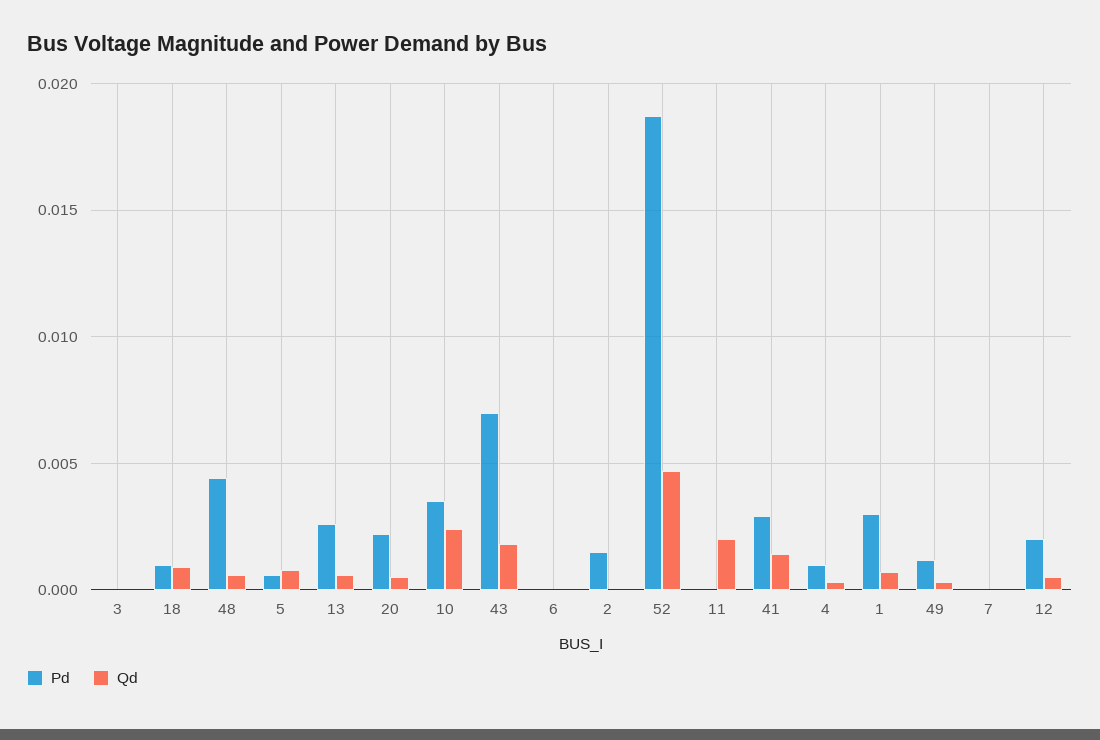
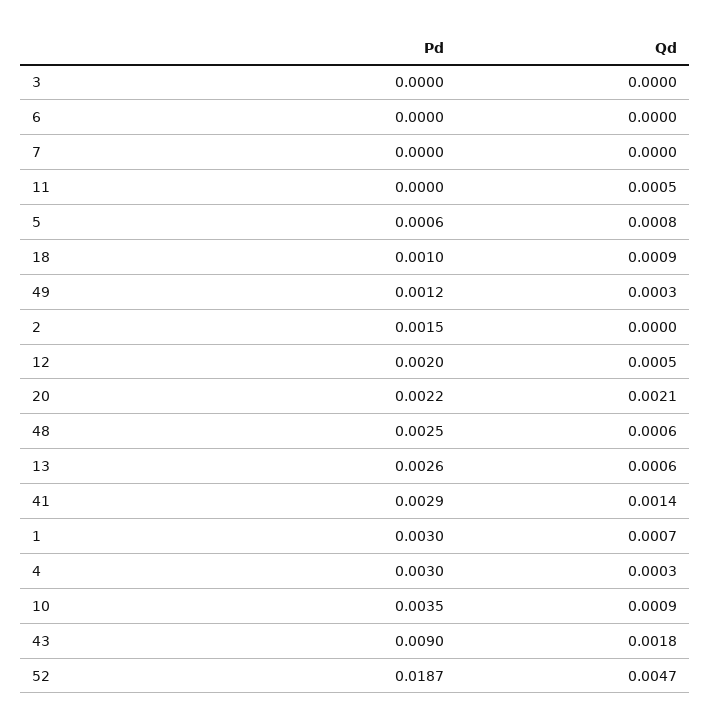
  {
    "Pd": {
      "3": 0,
      "18": 0.001,
-     "48": 0.0045,
+     "48": 0.0025,
      "5": 0.0006,
      "13": 0.0026,
      "20": 0.0022,
      "10": 0.0035,
-     "43": 0.007,
+     "43": 0.009,
      "6": 0,
      "2": 0.0015,
      "52": 0.0187,
      "11": 0,
      "41": 0.0029,
-     "4": 0.001,
+     "4": 0.003,
      "1": 0.003,
      "49": 0.0012,
      "7": 0,
      "12": 0.002
    },
    "Qd": {
      "3": 0,
      "18": 0.0009,
      "48": 0.0006,
      "5": 0.0008,
      "13": 0.0006,
-     "20": 0.0005,
+     "20": 0.0021,
-     "10": 0.0025,
+     "10": 0.0009,
      "43": 0.0018,
      "6": 0,
      "2": 0,
      "52": 0.0047,
-     "11": 0.002,
+     "11": 0.0005,
      "41": 0.0014,
      "4": 0.0003,
      "1": 0.0007,
      "49": 0.0003,
      "7": 0,
      "12": 0.0005
    }
  }

